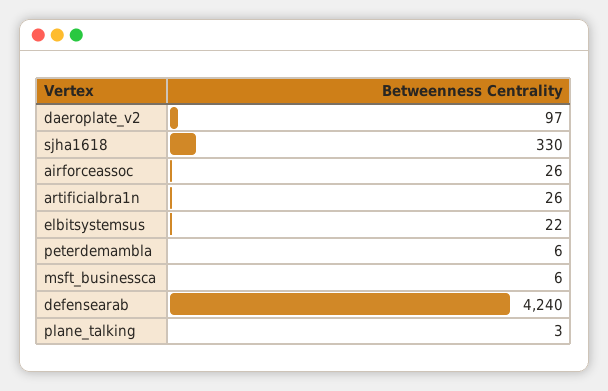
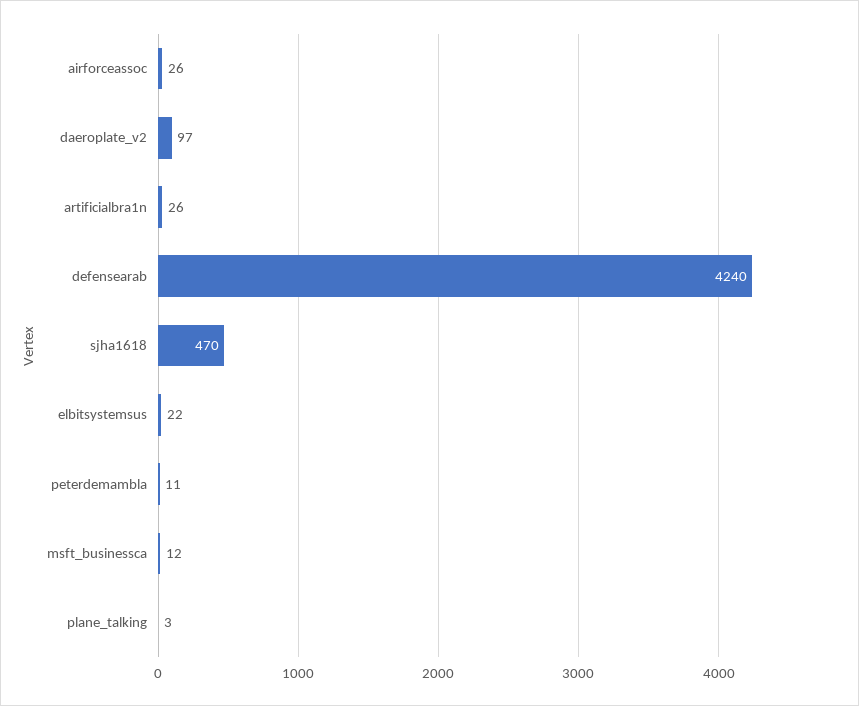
  {
    "daeroplate_v2": 97,
-   "sjha1618": 330,
+   "sjha1618": 470,
    "airforceassoc": 26,
    "artificialbra1n": 26,
    "elbitsystemsus": 22,
-   "peterdemambla": 6,
+   "peterdemambla": 11,
-   "msft_businessca": 6,
+   "msft_businessca": 12,
    "defensearab": 4240,
    "plane_talking": 3
  }

